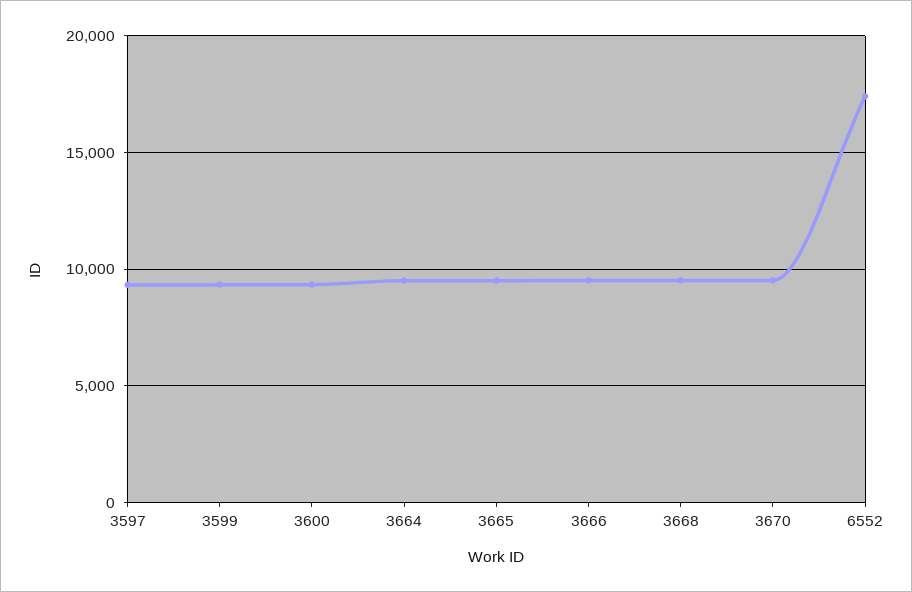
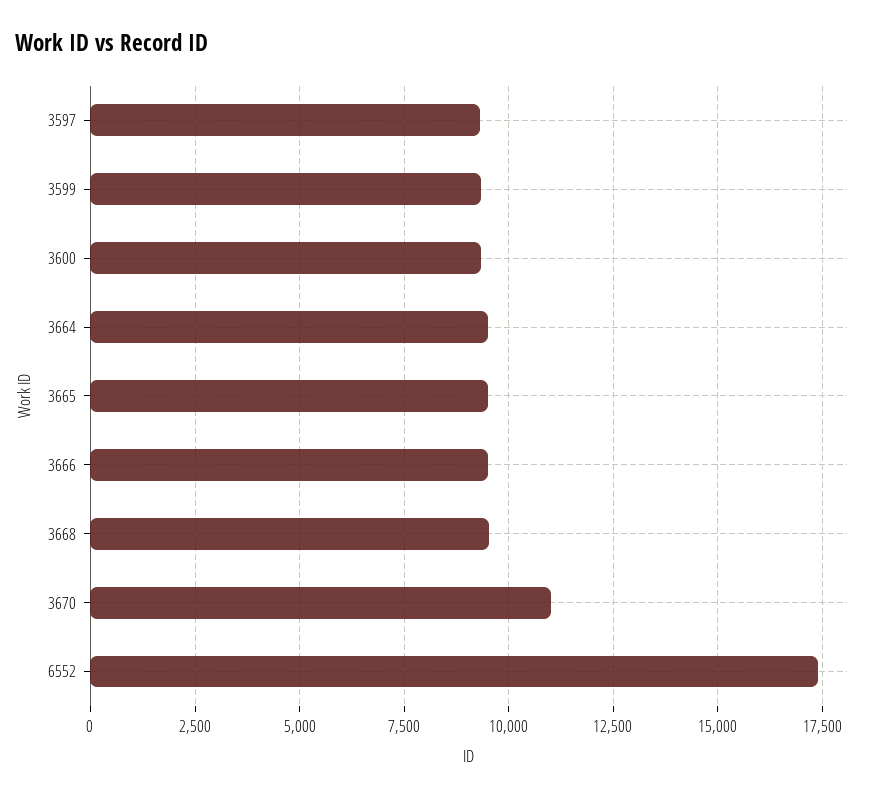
  {
    "3597": 9250,
    "3599": 9250,
    "3600": 9250,
    "3664": 9500,
    "3665": 9500,
    "3666": 9500,
    "3668": 9500,
-   "3670": 9500,
+   "3670": 11000,
    "6552": 17500
  }

